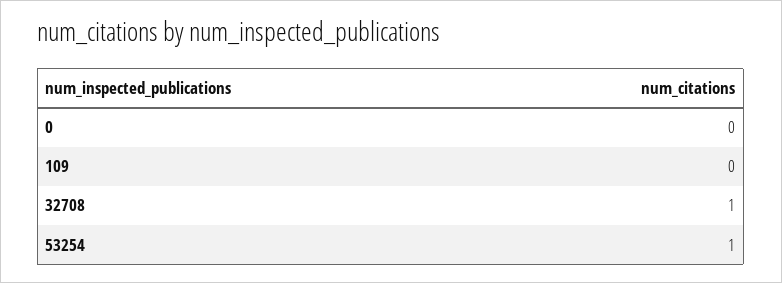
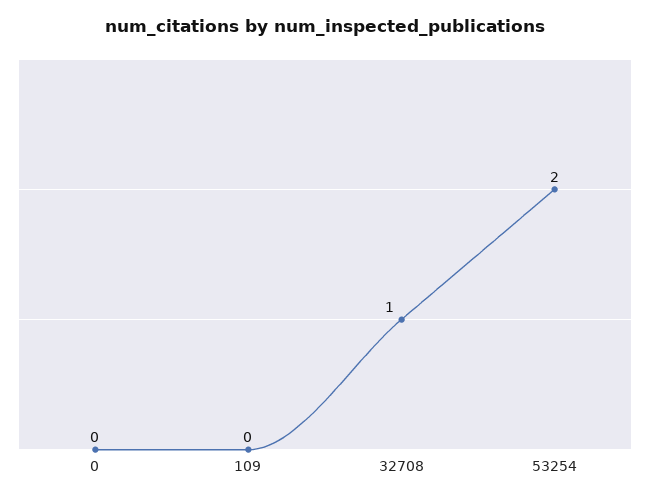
  {
    "0": 0,
    "109": 0,
    "32708": 1,
-   "53254": 1
+   "53254": 2
  }

